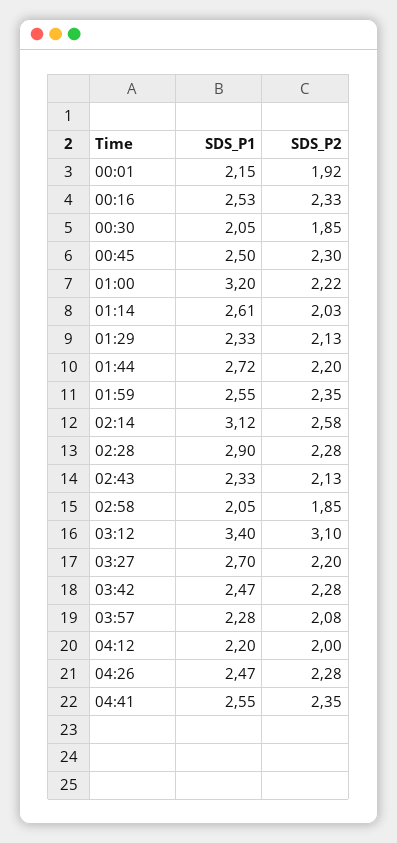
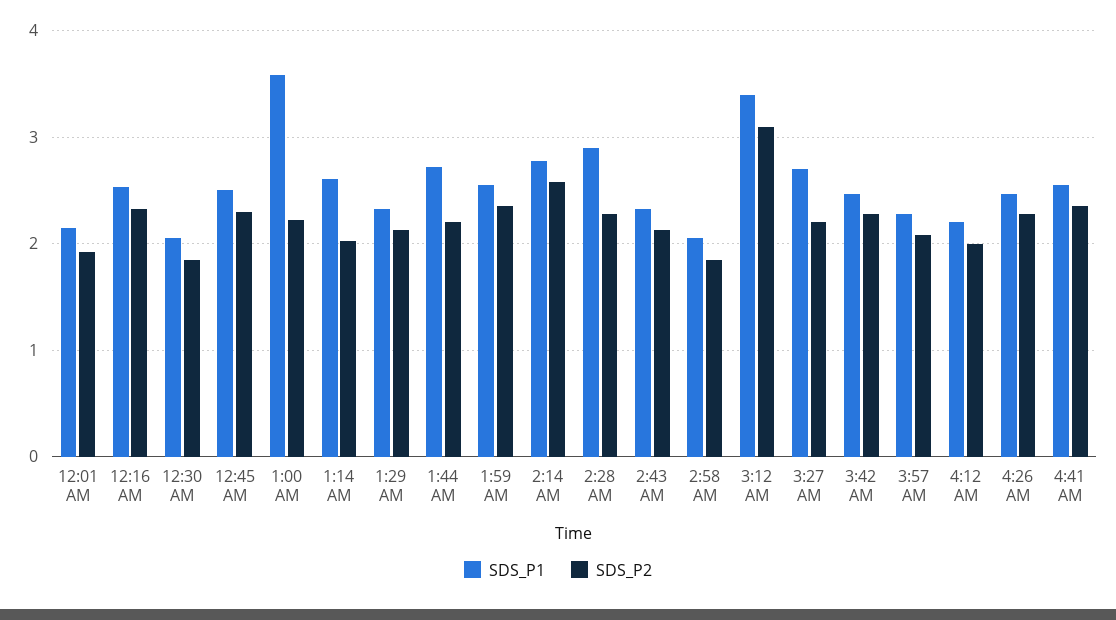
  {
    "SDS_P1": {
      "00:01": 2.15,
      "00:16": 2.53,
      "00:30": 2.05,
      "00:45": 2.5,
-     "01:00": 3.2,
+     "01:00": 3.6,
      "01:14": 2.61,
      "01:29": 2.33,
      "01:44": 2.72,
      "01:59": 2.55,
-     "02:14": 3.12,
+     "02:14": 2.8,
      "02:28": 2.9,
      "02:43": 2.33,
      "02:58": 2.05,
      "03:12": 3.4,
      "03:27": 2.7,
      "03:42": 2.47,
      "03:57": 2.28,
      "04:12": 2.2,
      "04:26": 2.47,
      "04:41": 2.55
    },
    "SDS_P2": {
      "00:01": 1.92,
      "00:16": 2.33,
      "00:30": 1.85,
      "00:45": 2.3,
      "01:00": 2.22,
      "01:14": 2.03,
      "01:29": 2.13,
      "01:44": 2.2,
      "01:59": 2.35,
      "02:14": 2.58,
      "02:28": 2.28,
      "02:43": 2.13,
      "02:58": 1.85,
      "03:12": 3.1,
      "03:27": 2.2,
      "03:42": 2.28,
      "03:57": 2.08,
      "04:12": 2,
      "04:26": 2.28,
      "04:41": 2.35
    }
  }

